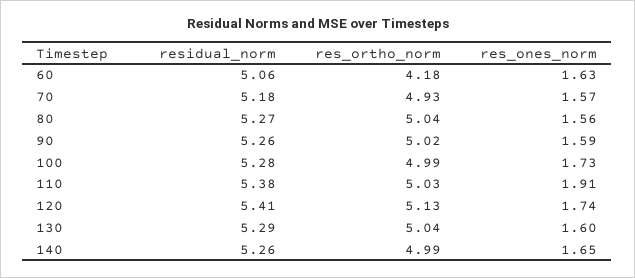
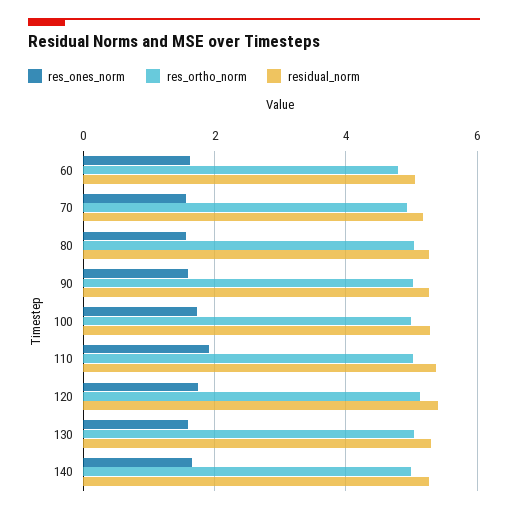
  {
    "residual_norm": {
      "60": 5.06,
      "70": 5.18,
      "80": 5.27,
      "90": 5.26,
      "100": 5.28,
      "110": 5.38,
      "120": 5.41,
      "130": 5.29,
      "140": 5.26
    },
    "res_ortho_norm": {
-     "60": 4.18,
+     "60": 4.8,
      "70": 4.93,
      "80": 5.04,
      "90": 5.02,
      "100": 4.99,
      "110": 5.03,
      "120": 5.13,
      "130": 5.04,
      "140": 4.99
    },
    "res_ones_norm": {
      "60": 1.63,
      "70": 1.57,
      "80": 1.56,
      "90": 1.59,
      "100": 1.73,
      "110": 1.91,
      "120": 1.74,
      "130": 1.6,
      "140": 1.65
    }
  }

